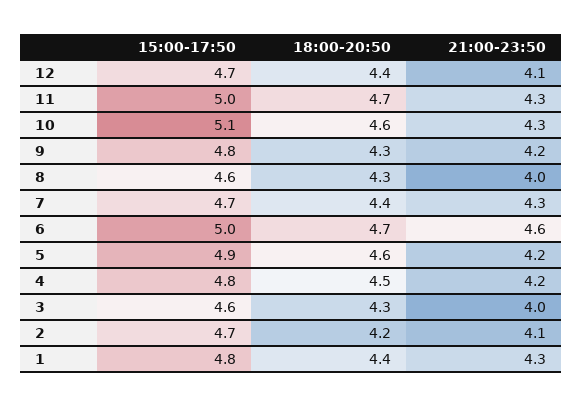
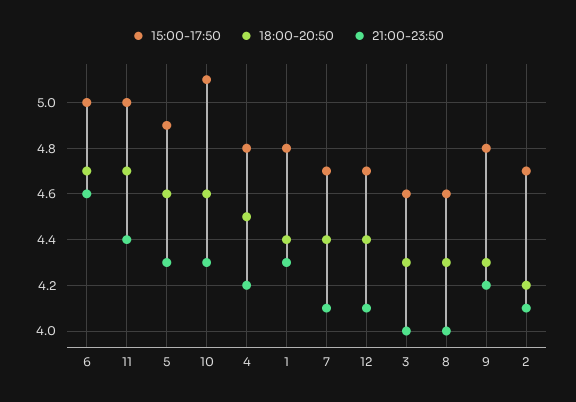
  {
    "15:00-17:50": {
      "12": 4.7,
      "11": 5,
      "10": 5.1,
      "9": 4.8,
      "8": 4.6,
      "7": 4.7,
      "6": 5,
      "5": 4.9,
      "4": 4.8,
      "3": 4.6,
      "2": 4.7,
      "1": 4.8
    },
    "18:00-20:50": {
      "12": 4.4,
      "11": 4.7,
      "10": 4.6,
      "9": 4.3,
      "8": 4.3,
      "7": 4.4,
      "6": 4.7,
      "5": 4.6,
      "4": 4.5,
      "3": 4.3,
      "2": 4.2,
      "1": 4.4
    },
    "21:00-23:50": {
      "12": 4.1,
-     "11": 4.3,
+     "11": 4.4,
      "10": 4.3,
      "9": 4.2,
      "8": 4,
-     "7": 4.3,
+     "7": 4.1,
      "6": 4.6,
-     "5": 4.2,
+     "5": 4.3,
      "4": 4.2,
      "3": 4,
      "2": 4.1,
      "1": 4.3
    }
  }

